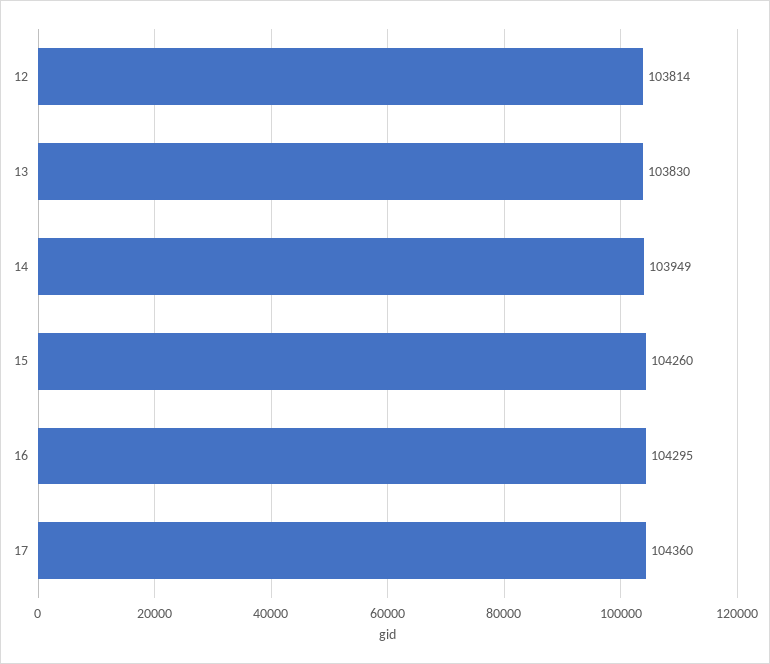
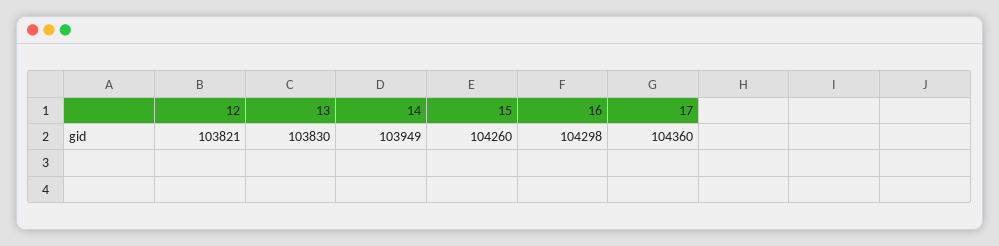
  {
-   "12": 103814,
+   "12": 103821,
    "13": 103830,
    "14": 103949,
    "15": 104260,
-   "16": 104295,
+   "16": 104298,
    "17": 104360
  }

